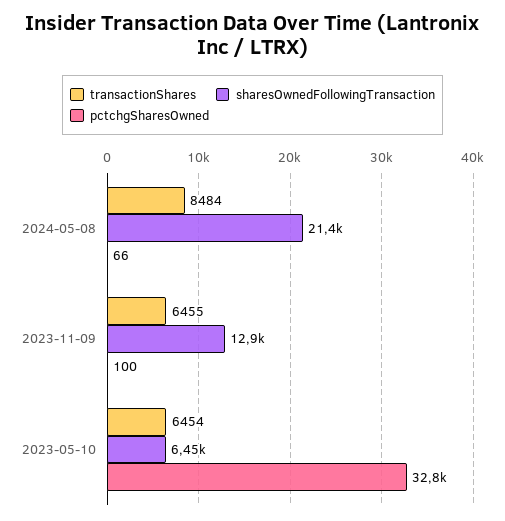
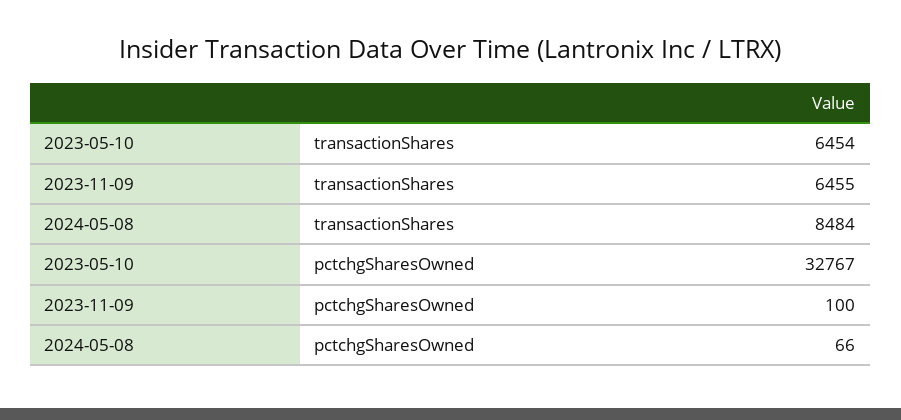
  {
    "transactionShares": {
      "2024-05-08": 8484,
      "2023-11-09": 6455,
      "2023-05-10": 6454
    },
-   "sharesOwnedFollowingTransaction": {
-     "2024-05-08": 21400,
-     "2023-11-09": 12900,
-     "2023-05-10": 6450
-   },
    "pctchgSharesOwned": {
      "2024-05-08": 66,
      "2023-11-09": 100,
      "2023-05-10": 32767
    }
  }

